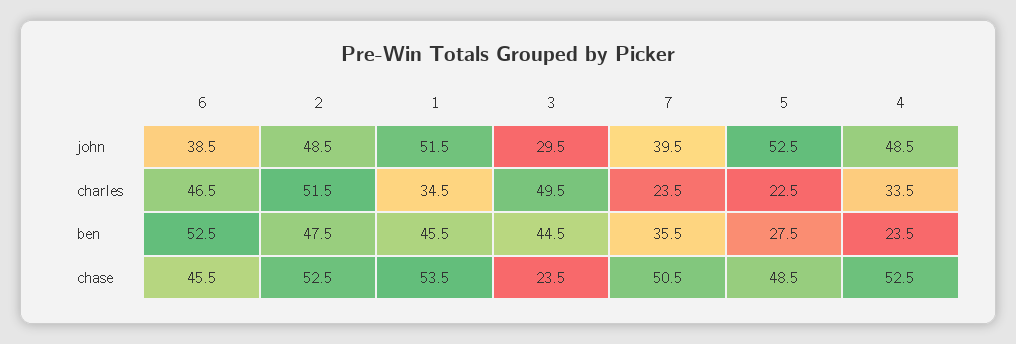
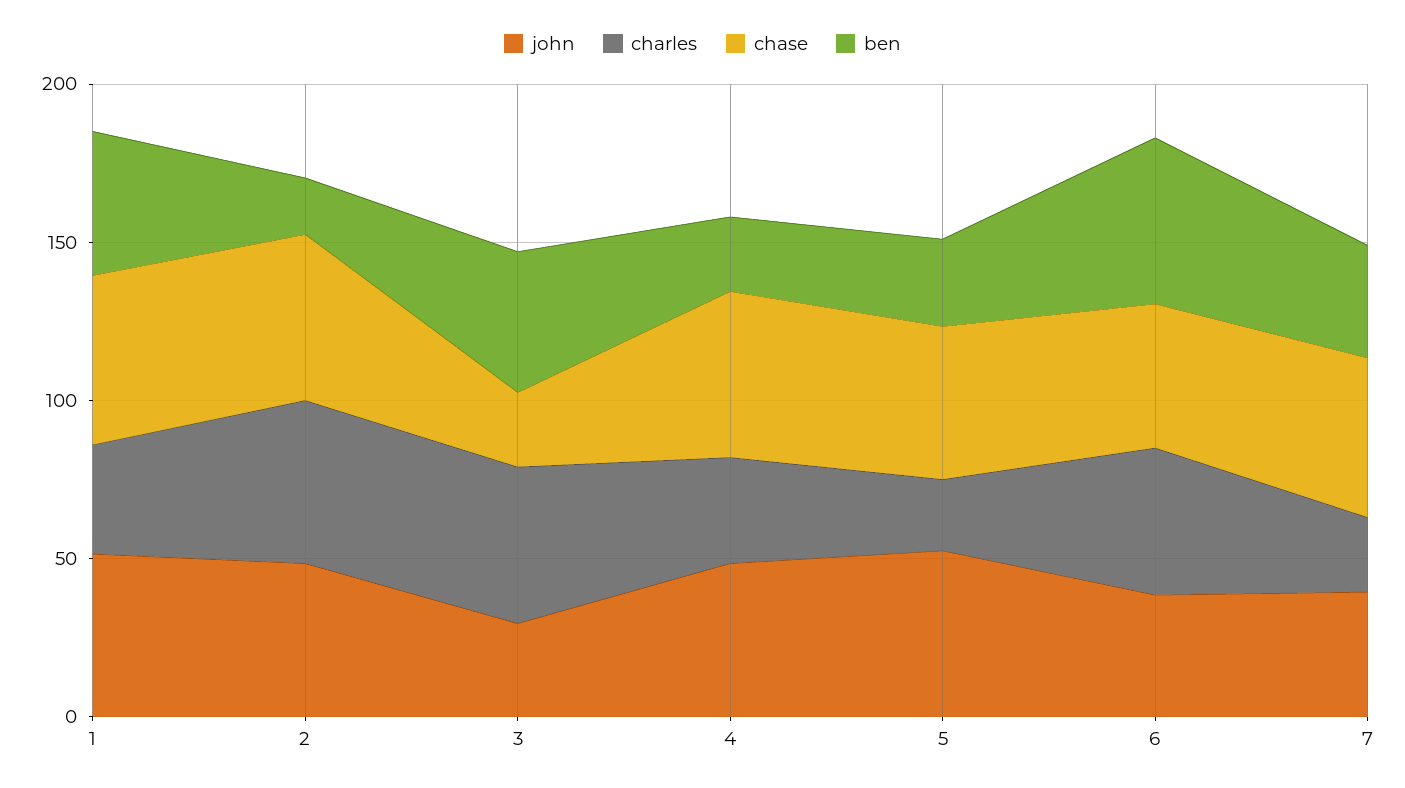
  {
    "john": {
      "6": 38.5,
      "2": 48.5,
      "1": 51.5,
      "3": 29.5,
      "7": 39.5,
      "5": 52.5,
      "4": 48.5
    },
    "charles": {
      "6": 46.5,
      "2": 51.5,
      "1": 34.5,
      "3": 49.5,
      "7": 23.5,
      "5": 22.5,
      "4": 33.5
    },
    "ben": {
      "6": 52.5,
-     "2": 47.5,
+     "2": 20,
      "1": 45.5,
      "3": 44.5,
      "7": 35.5,
      "5": 27.5,
      "4": 23.5
    },
    "chase": {
      "6": 45.5,
      "2": 52.5,
      "1": 53.5,
      "3": 23.5,
      "7": 50.5,
      "5": 48.5,
      "4": 52.5
    }
  }

